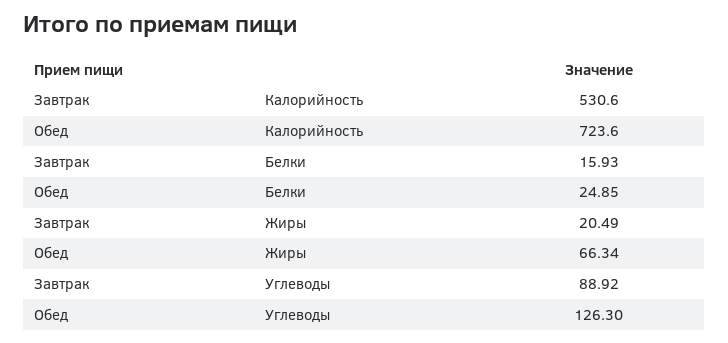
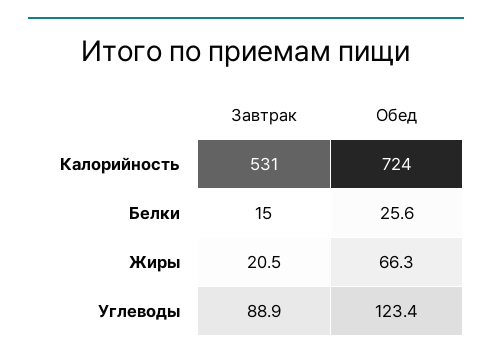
  {
    "Завтрак": {
      "Калорийность": 530.6,
-     "Белки": 15.93,
+     "Белки": 15,
      "Жиры": 20.49,
      "Углеводы": 88.92
    },
    "Обед": {
      "Калорийность": 723.6,
-     "Белки": 24.85,
+     "Белки": 25.6,
      "Жиры": 66.34,
-     "Углеводы": 126.3
+     "Углеводы": 123.4
    }
  }

